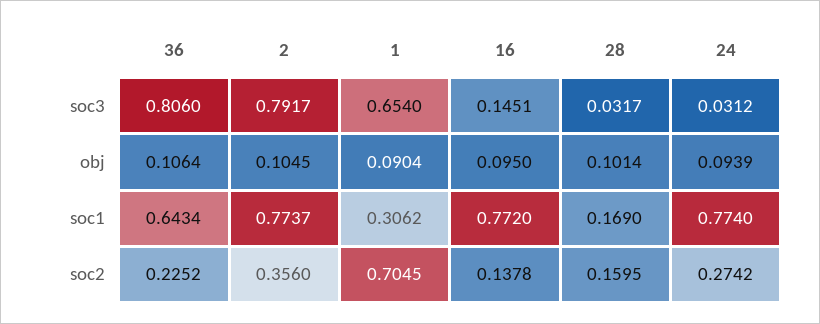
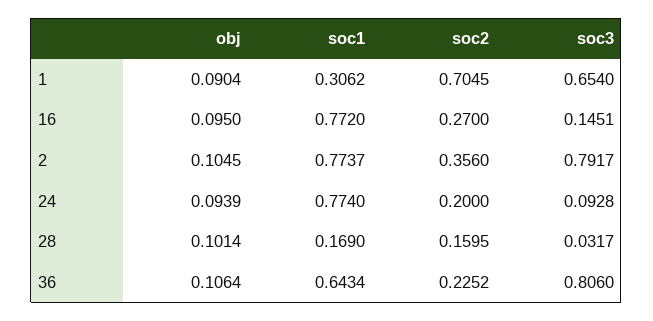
  {
    "36": {
      "soc3": 0.806,
      "obj": 0.1064,
      "soc1": 0.6434,
      "soc2": 0.2252
    },
    "2": {
      "soc3": 0.7917,
      "obj": 0.1045,
      "soc1": 0.7737,
      "soc2": 0.356
    },
    "1": {
      "soc3": 0.654,
      "obj": 0.0904,
      "soc1": 0.3062,
      "soc2": 0.7045
    },
    "16": {
      "soc3": 0.1451,
      "obj": 0.095,
      "soc1": 0.772,
-     "soc2": 0.1378
+     "soc2": 0.27
    },
    "28": {
      "soc3": 0.0317,
      "obj": 0.1014,
      "soc1": 0.169,
      "soc2": 0.1595
    },
    "24": {
-     "soc3": 0.0312,
+     "soc3": 0.0928,
      "obj": 0.0939,
      "soc1": 0.774,
-     "soc2": 0.2742
+     "soc2": 0.2
    }
  }

